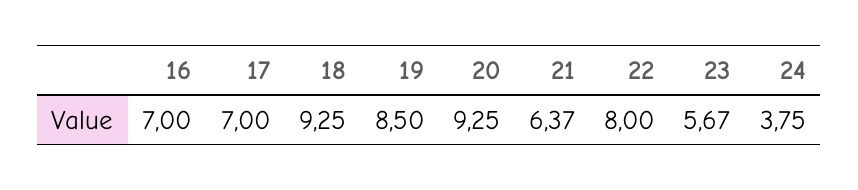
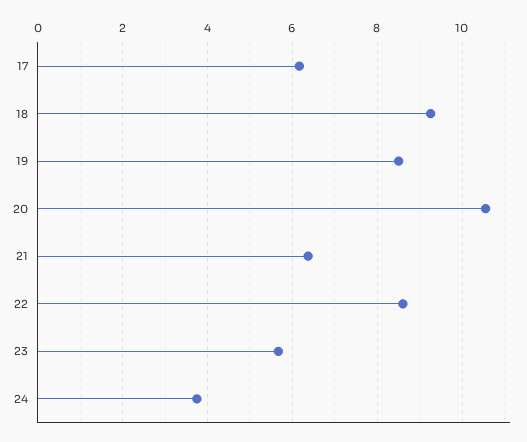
  {
-   "16": 7,
-   "17": 7,
+   "17": 6.2,
    "18": 9.25,
    "19": 8.5,
-   "20": 9.25,
+   "20": 10.6,
    "21": 6.37,
-   "22": 8,
+   "22": 8.6,
    "23": 5.67,
    "24": 3.75
  }

